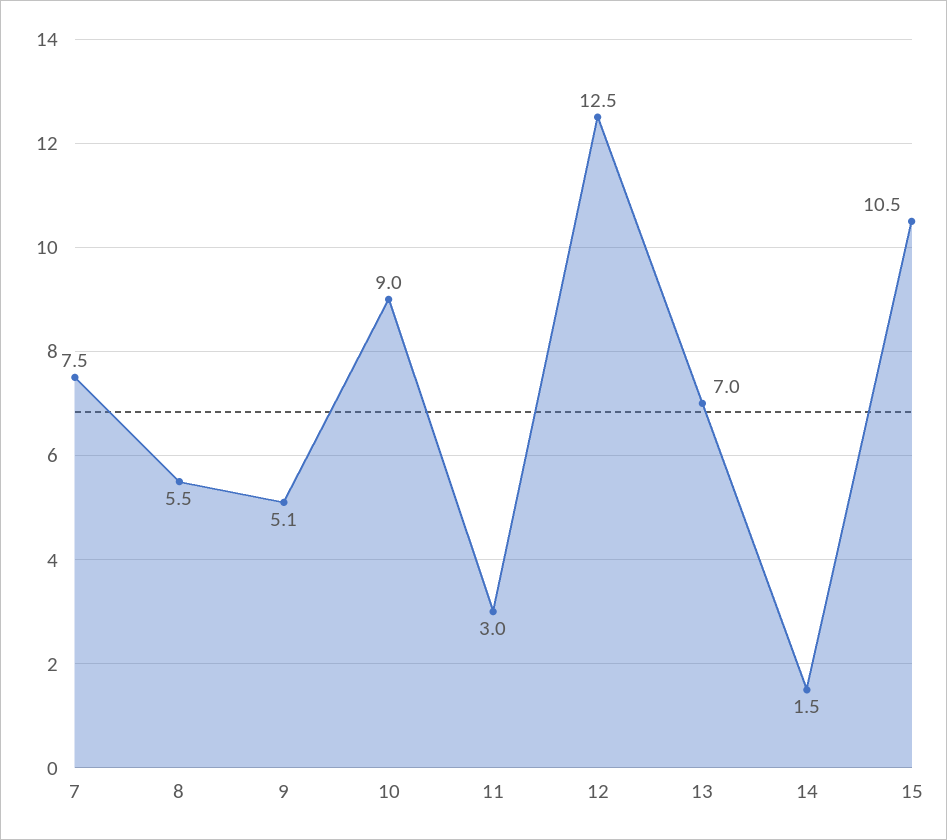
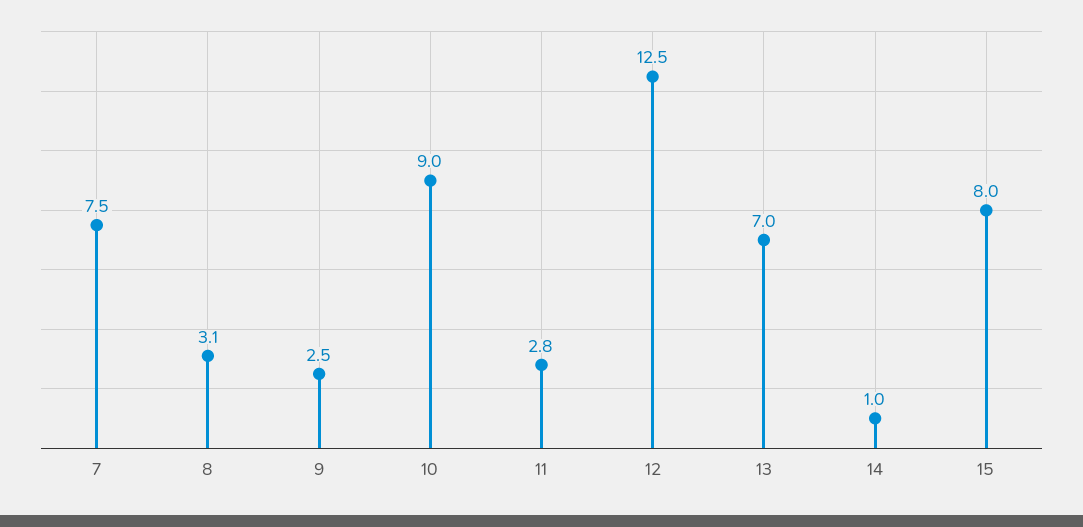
  {
    "7": 7.5,
-   "8": 5.5,
+   "8": 3.1,
-   "9": 5.1,
+   "9": 2.5,
    "10": 9,
-   "11": 3,
+   "11": 2.8,
    "12": 12.5,
    "13": 7,
-   "14": 1.5,
+   "14": 1,
-   "15": 10.5
+   "15": 8
  }

